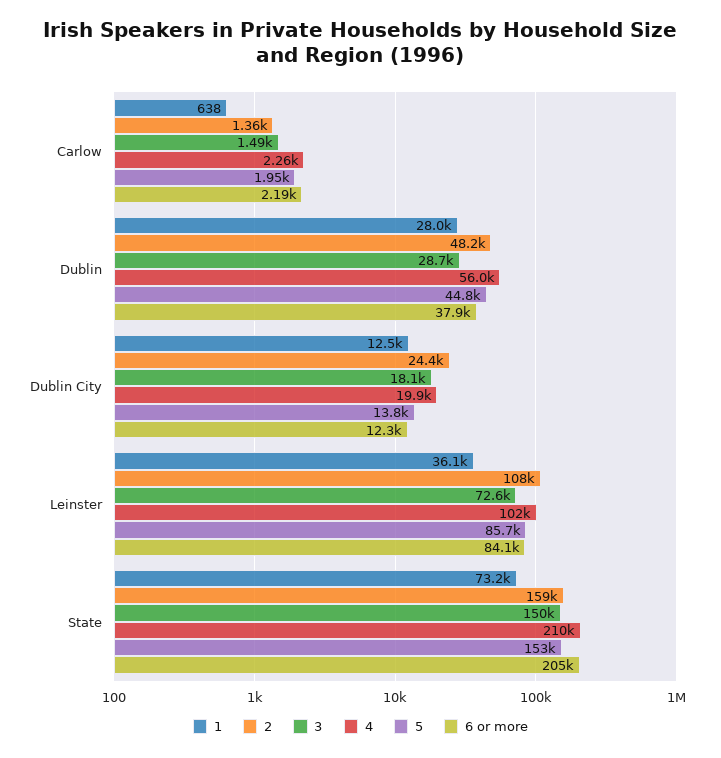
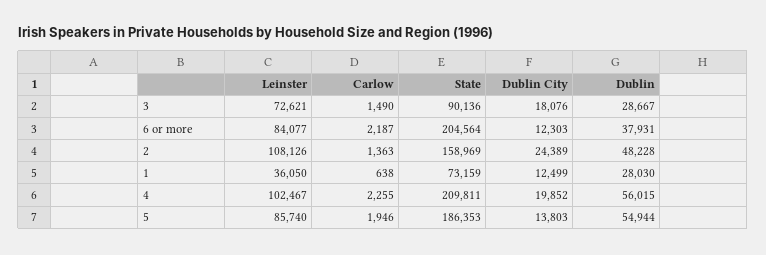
  {
    "1": {
      "Carlow": 638,
      "Dublin": 28030,
      "Dublin City": 12499,
      "Leinster": 36050,
      "State": 73159
    },
    "2": {
      "Carlow": 1363,
      "Dublin": 48228,
      "Dublin City": 24389,
      "Leinster": 108126,
      "State": 158969
    },
    "3": {
      "Carlow": 1490,
      "Dublin": 28667,
      "Dublin City": 18076,
      "Leinster": 72621,
-     "State": 150000
+     "State": 90136
    },
    "4": {
      "Carlow": 2255,
      "Dublin": 56015,
      "Dublin City": 19852,
      "Leinster": 102467,
      "State": 209811
    },
    "5": {
      "Carlow": 1946,
-     "Dublin": 44800,
+     "Dublin": 54944,
      "Dublin City": 13803,
      "Leinster": 85740,
-     "State": 153000
+     "State": 186353
    },
    "6 or more": {
      "Carlow": 2187,
      "Dublin": 37931,
      "Dublin City": 12303,
      "Leinster": 84077,
      "State": 204564
    }
  }

